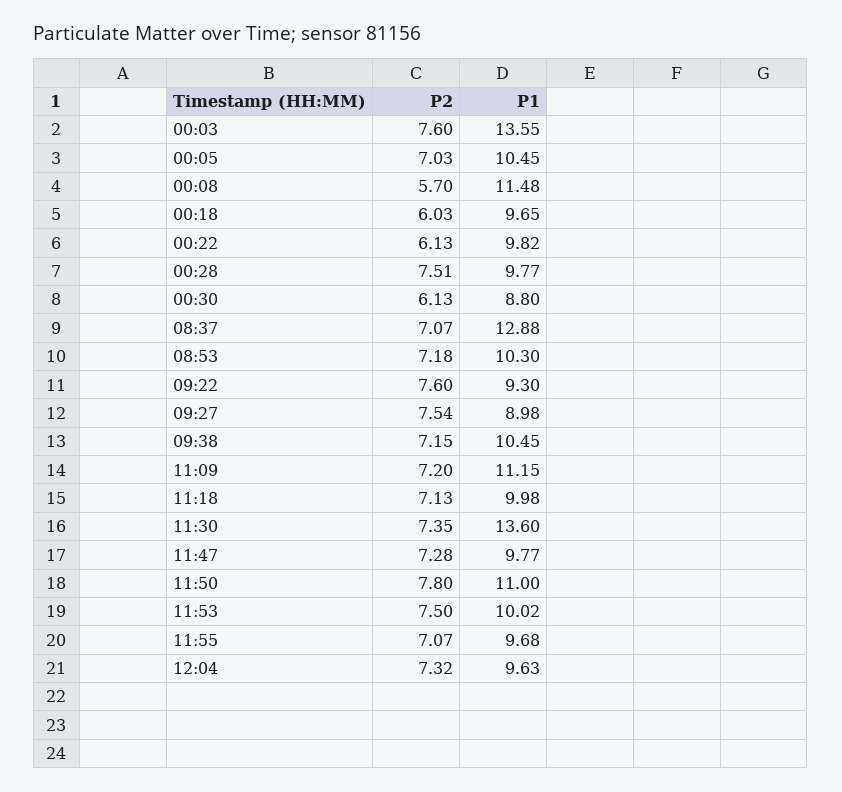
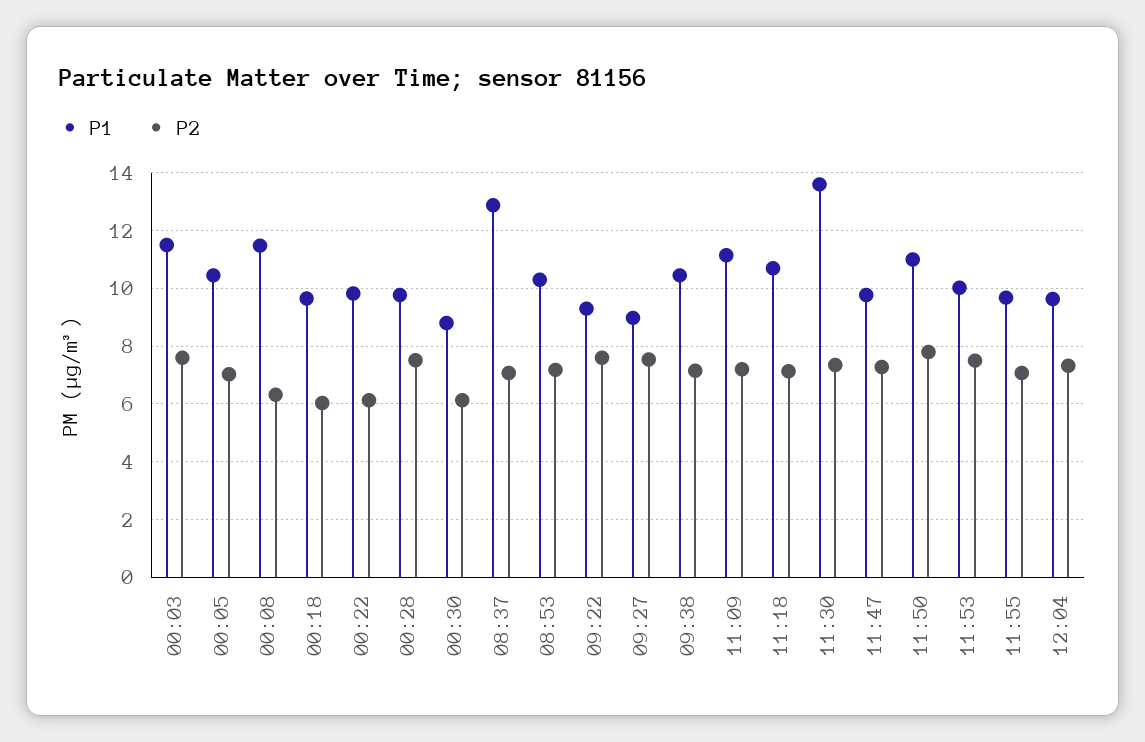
  {
    "P2": {
      "00:03": 7.6,
      "00:05": 7.03,
-     "00:08": 5.7,
+     "00:08": 6.25,
      "00:18": 6.03,
      "00:22": 6.13,
      "00:28": 7.51,
      "00:30": 6.13,
      "08:37": 7.07,
      "08:53": 7.18,
      "09:22": 7.6,
      "09:27": 7.54,
      "09:38": 7.15,
      "11:09": 7.2,
      "11:18": 7.13,
      "11:30": 7.35,
      "11:47": 7.28,
      "11:50": 7.8,
      "11:53": 7.5,
      "11:55": 7.07,
      "12:04": 7.32
    },
    "P1": {
-     "00:03": 13.55,
+     "00:03": 11.5,
      "00:05": 10.45,
      "00:08": 11.48,
      "00:18": 9.65,
      "00:22": 9.82,
      "00:28": 9.77,
      "00:30": 8.8,
      "08:37": 12.88,
      "08:53": 10.3,
      "09:22": 9.3,
      "09:27": 8.98,
      "09:38": 10.45,
      "11:09": 11.15,
-     "11:18": 9.98,
+     "11:18": 10.75,
      "11:30": 13.6,
      "11:47": 9.77,
      "11:50": 11,
      "11:53": 10.02,
      "11:55": 9.68,
      "12:04": 9.63
    }
  }

